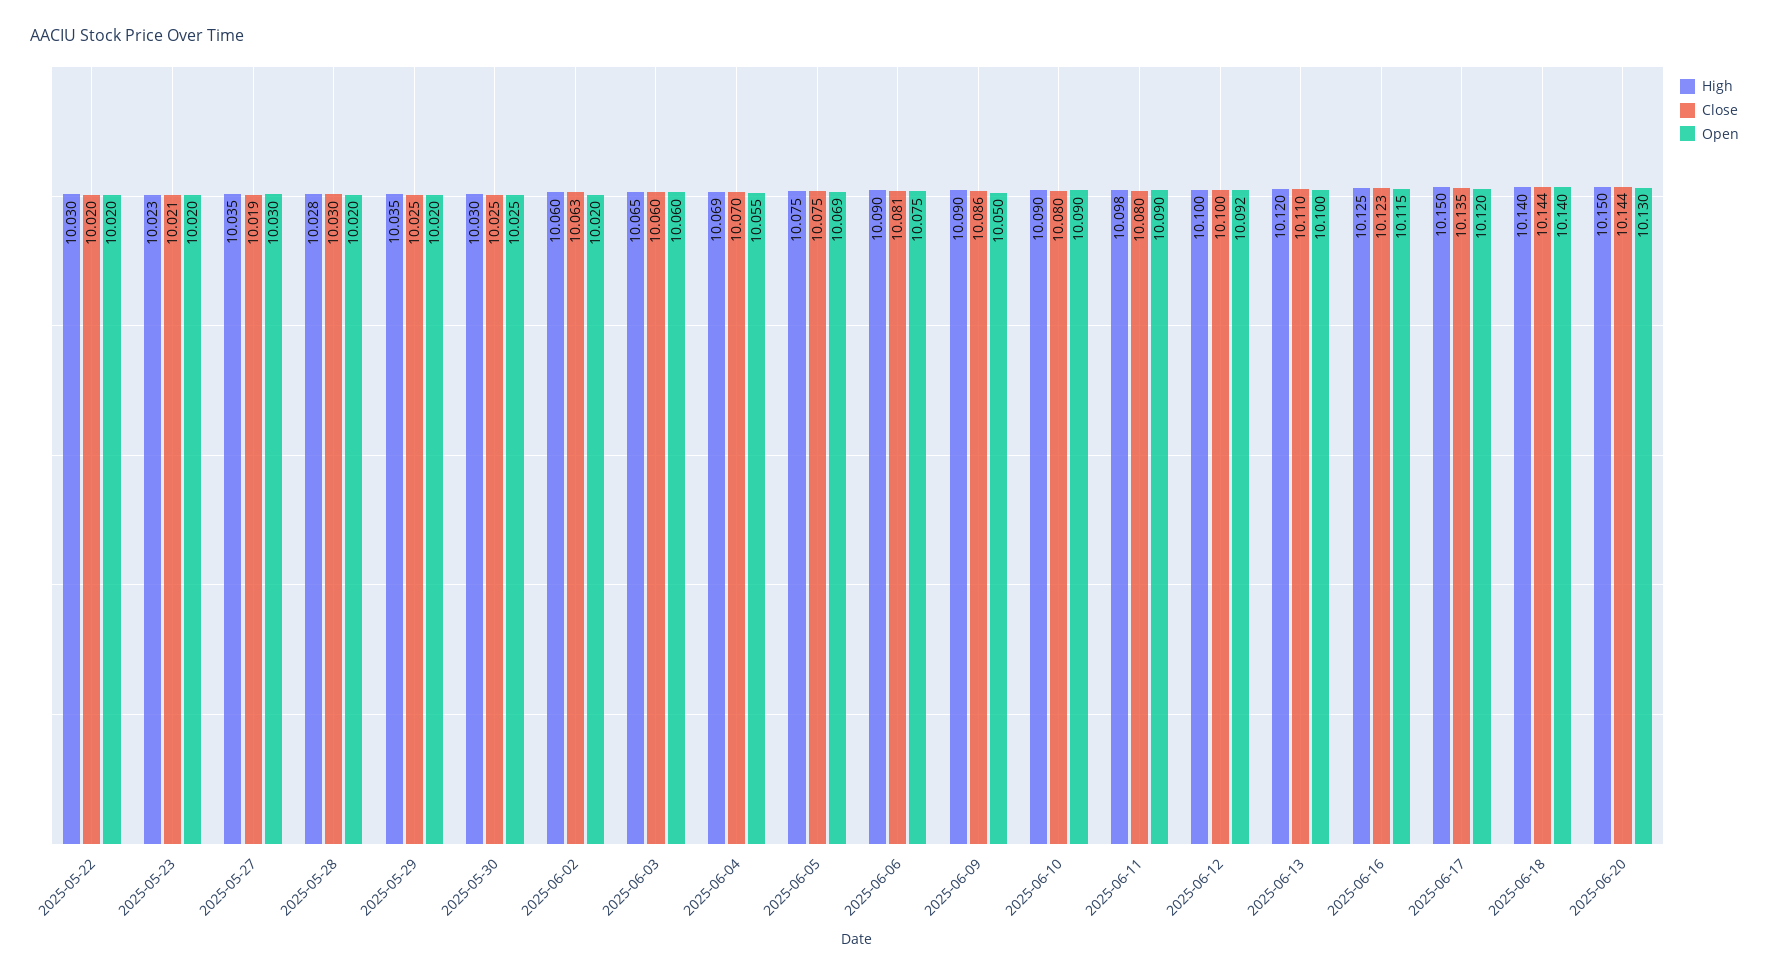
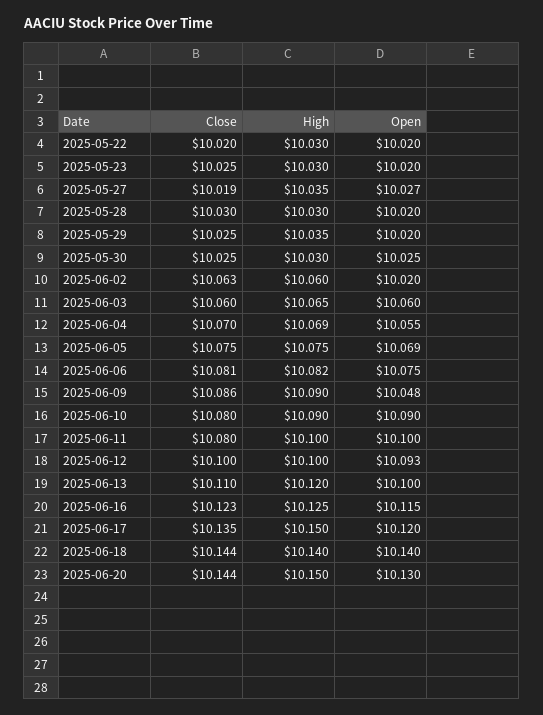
  {
    "High": {
      "2025-05-22": 10.03,
-     "2025-05-23": 10.023,
+     "2025-05-23": 10.03,
      "2025-05-27": 10.035,
-     "2025-05-28": 10.028,
+     "2025-05-28": 10.03,
      "2025-05-29": 10.035,
      "2025-05-30": 10.03,
      "2025-06-02": 10.06,
      "2025-06-03": 10.065,
      "2025-06-04": 10.069,
      "2025-06-05": 10.075,
-     "2025-06-06": 10.09,
+     "2025-06-06": 10.082,
      "2025-06-09": 10.09,
      "2025-06-10": 10.09,
-     "2025-06-11": 10.098,
+     "2025-06-11": 10.1,
      "2025-06-12": 10.1,
      "2025-06-13": 10.12,
      "2025-06-16": 10.125,
      "2025-06-17": 10.15,
      "2025-06-18": 10.14,
      "2025-06-20": 10.15
    },
    "Close": {
      "2025-05-22": 10.02,
-     "2025-05-23": 10.021,
+     "2025-05-23": 10.025,
      "2025-05-27": 10.019,
      "2025-05-28": 10.03,
      "2025-05-29": 10.025,
      "2025-05-30": 10.025,
      "2025-06-02": 10.063,
      "2025-06-03": 10.06,
      "2025-06-04": 10.07,
      "2025-06-05": 10.075,
      "2025-06-06": 10.081,
      "2025-06-09": 10.086,
      "2025-06-10": 10.08,
      "2025-06-11": 10.08,
      "2025-06-12": 10.1,
      "2025-06-13": 10.11,
      "2025-06-16": 10.123,
      "2025-06-17": 10.135,
      "2025-06-18": 10.144,
      "2025-06-20": 10.144
    },
    "Open": {
      "2025-05-22": 10.02,
      "2025-05-23": 10.02,
-     "2025-05-27": 10.03,
+     "2025-05-27": 10.027,
      "2025-05-28": 10.02,
      "2025-05-29": 10.02,
      "2025-05-30": 10.025,
      "2025-06-02": 10.02,
      "2025-06-03": 10.06,
      "2025-06-04": 10.055,
      "2025-06-05": 10.069,
      "2025-06-06": 10.075,
-     "2025-06-09": 10.05,
+     "2025-06-09": 10.048,
      "2025-06-10": 10.09,
-     "2025-06-11": 10.09,
+     "2025-06-11": 10.1,
-     "2025-06-12": 10.092,
+     "2025-06-12": 10.093,
      "2025-06-13": 10.1,
      "2025-06-16": 10.115,
      "2025-06-17": 10.12,
      "2025-06-18": 10.14,
      "2025-06-20": 10.13
    }
  }

